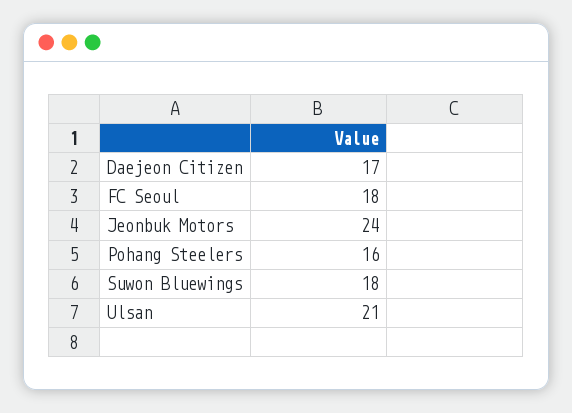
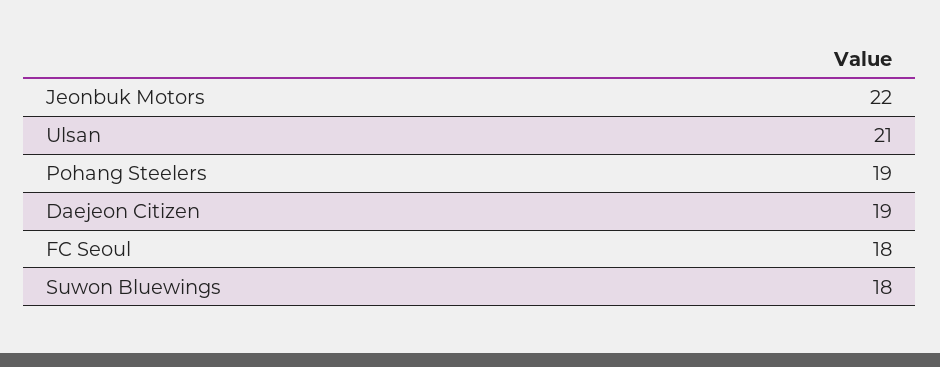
  {
-   "Daejeon Citizen": 17,
+   "Daejeon Citizen": 19,
    "FC Seoul": 18,
-   "Jeonbuk Motors": 24,
+   "Jeonbuk Motors": 22,
-   "Pohang Steelers": 16,
+   "Pohang Steelers": 19,
    "Suwon Bluewings": 18,
    "Ulsan": 21
  }

